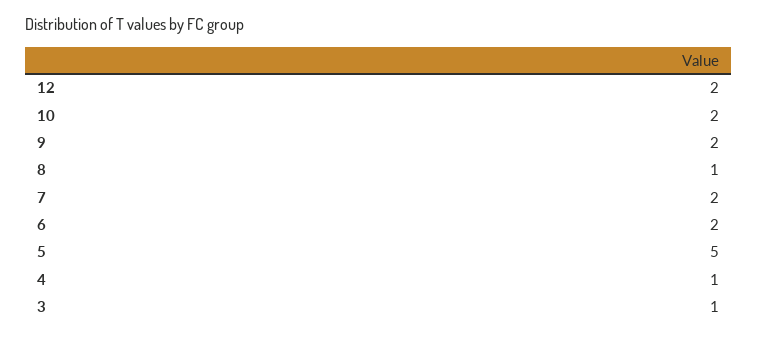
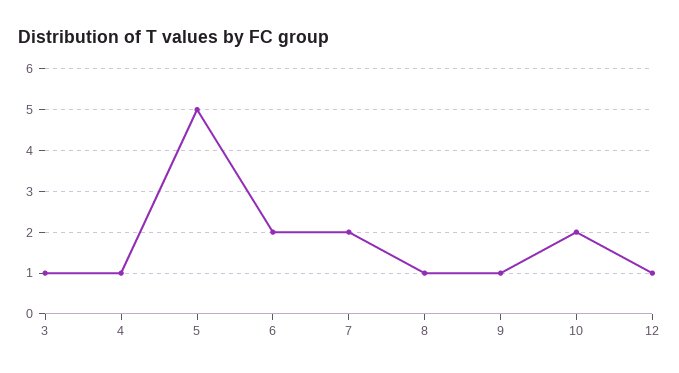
  {
-   "12": 2,
+   "12": 1,
    "10": 2,
-   "9": 2,
+   "9": 1,
    "8": 1,
    "7": 2,
    "6": 2,
    "5": 5,
    "4": 1,
    "3": 1
  }

